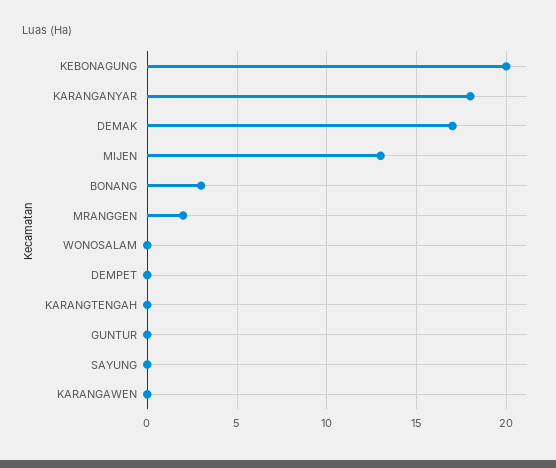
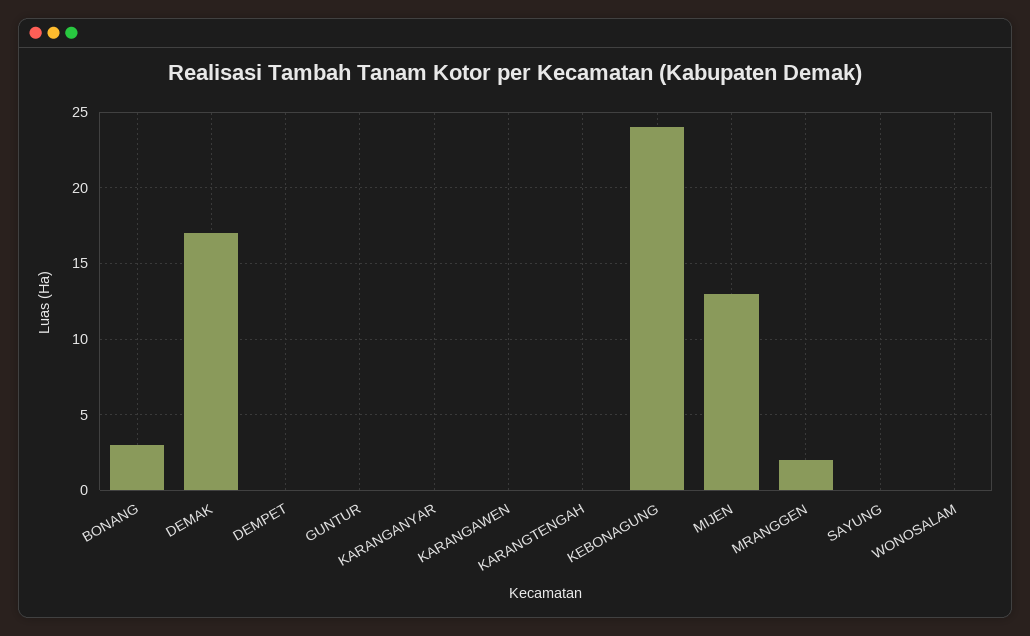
  {
-   "KEBONAGUNG": 20,
+   "KEBONAGUNG": 24,
-   "KARANGANYAR": 18,
+   "KARANGANYAR": 0,
    "DEMAK": 17,
    "MIJEN": 13,
    "BONANG": 3,
    "MRANGGEN": 2,
    "WONOSALAM": 0,
    "DEMPET": 0,
    "KARANGTENGAH": 0,
    "GUNTUR": 0,
    "SAYUNG": 0,
    "KARANGAWEN": 0
  }

